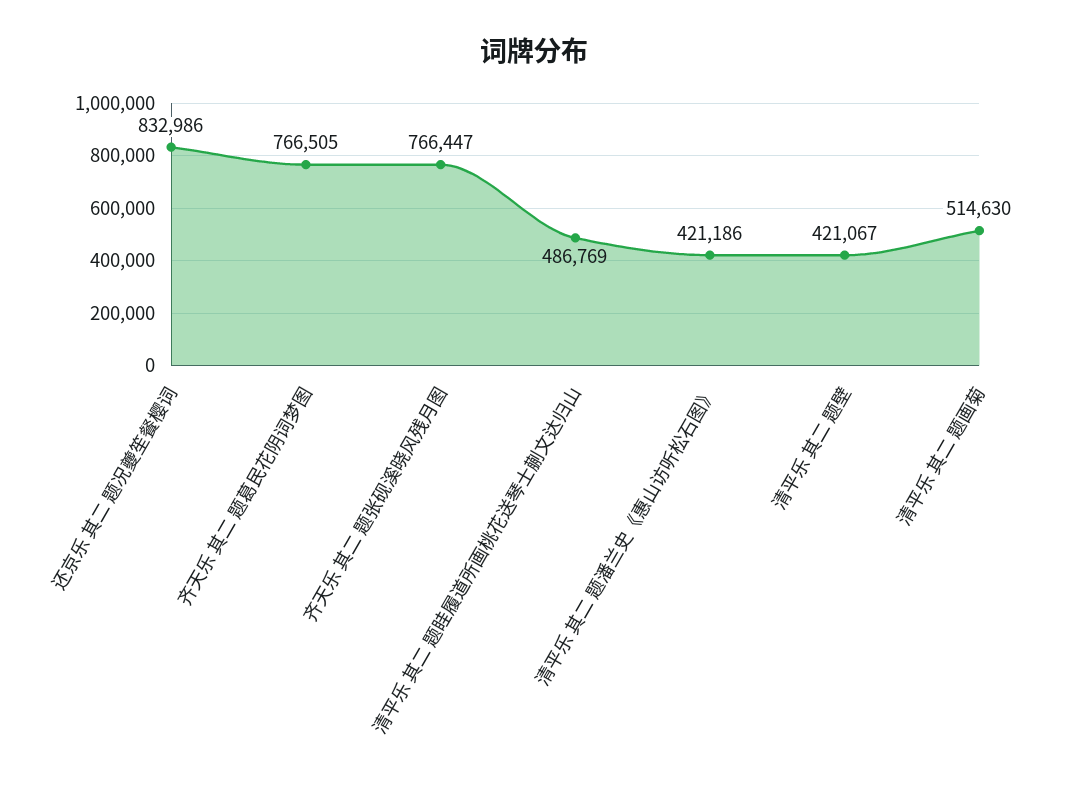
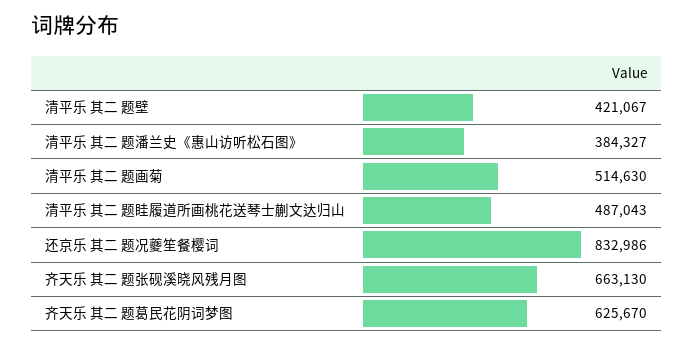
  {
    "还京乐 其二 题况夔笙餐樱词": 832986,
-   "齐天乐 其二 题葛民花阴词梦图": 766505,
+   "齐天乐 其二 题葛民花阴词梦图": 625670,
-   "齐天乐 其二 题张砚溪晓风残月图": 766447,
+   "齐天乐 其二 题张砚溪晓风残月图": 663130,
-   "清平乐 其二 题眭履道所画桃花送琴士蒯文达归山": 486769,
+   "清平乐 其二 题眭履道所画桃花送琴士蒯文达归山": 487043,
-   "清平乐 其二 题潘兰史《惠山访听松石图》": 421186,
+   "清平乐 其二 题潘兰史《惠山访听松石图》": 384327,
    "清平乐 其二 题壁": 421067,
    "清平乐 其二 题画菊": 514630
  }

